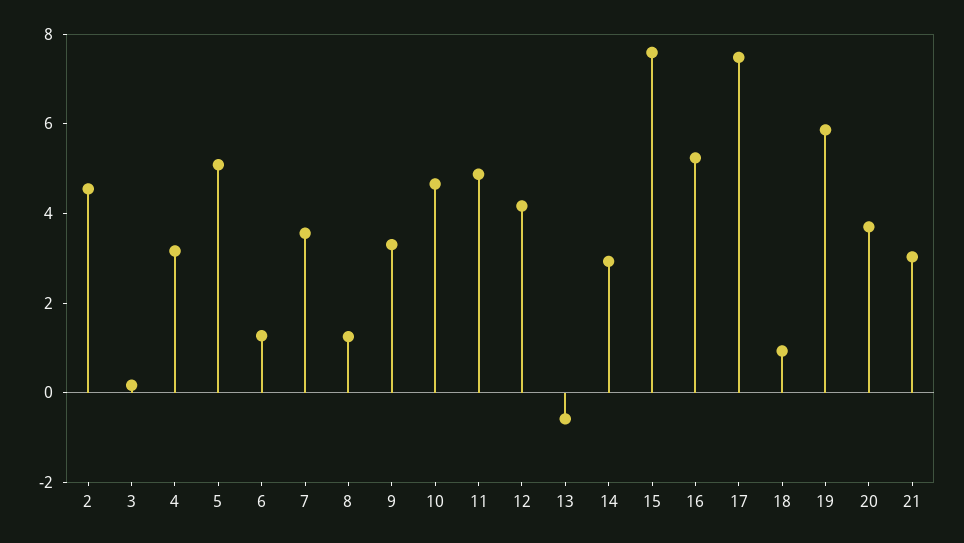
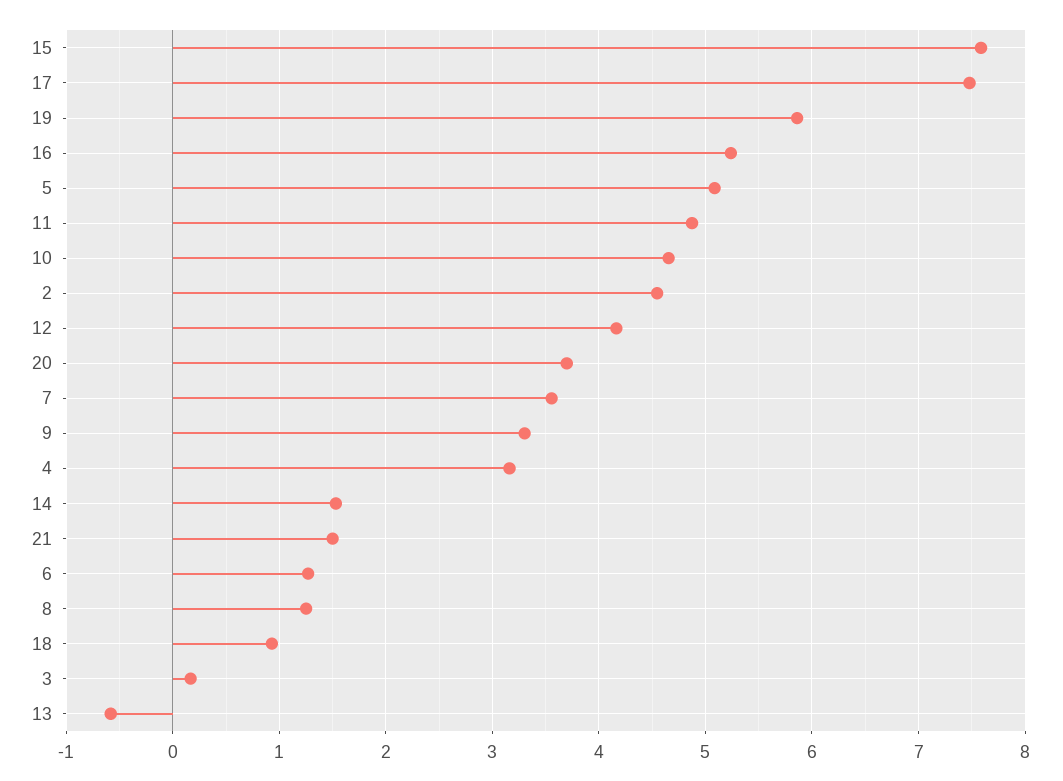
  {
    "2": 4.5,
    "3": 0.2,
    "4": 3.2,
    "5": 5.1,
    "6": 1.3,
    "7": 3.6,
    "8": 1.3,
    "9": 3.3,
    "10": 4.7,
    "11": 4.9,
    "12": 4.2,
    "13": -0.6,
-   "14": 3,
+   "14": 1.5,
    "15": 7.6,
    "16": 5.2,
    "17": 7.5,
    "18": 0.9,
    "19": 5.9,
    "20": 3.7,
-   "21": 3
+   "21": 1.5
  }

